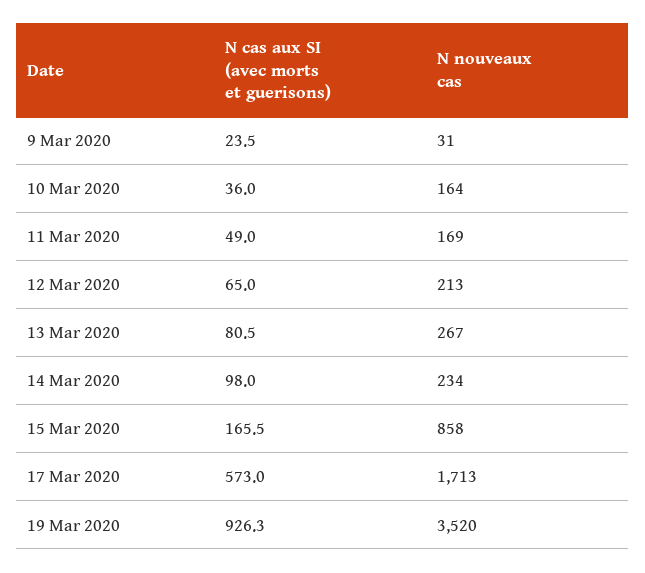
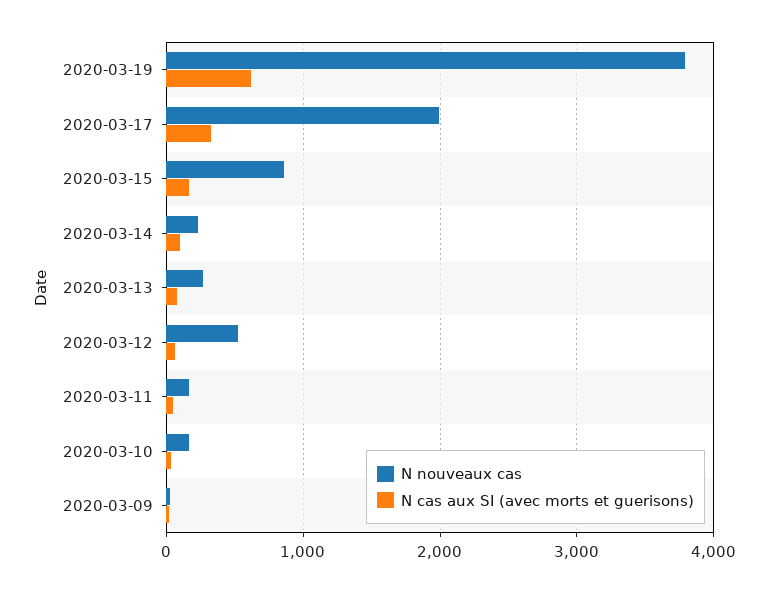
  {
    "N cas aux SI (avec morts et guerisons)": {
      "9 Mar 2020": 23.5,
      "10 Mar 2020": 36,
      "11 Mar 2020": 49,
      "12 Mar 2020": 65,
      "13 Mar 2020": 80.5,
      "14 Mar 2020": 98,
      "15 Mar 2020": 165.5,
-     "17 Mar 2020": 573,
+     "17 Mar 2020": 300,
-     "19 Mar 2020": 926.3
+     "19 Mar 2020": 600
    },
    "N nouveaux cas": {
      "9 Mar 2020": 31,
      "10 Mar 2020": 164,
      "11 Mar 2020": 169,
-     "12 Mar 2020": 213,
+     "12 Mar 2020": 500,
      "13 Mar 2020": 267,
      "14 Mar 2020": 234,
      "15 Mar 2020": 858,
-     "17 Mar 2020": 1713,
+     "17 Mar 2020": 2000,
-     "19 Mar 2020": 3520
+     "19 Mar 2020": 3800
    }
  }

